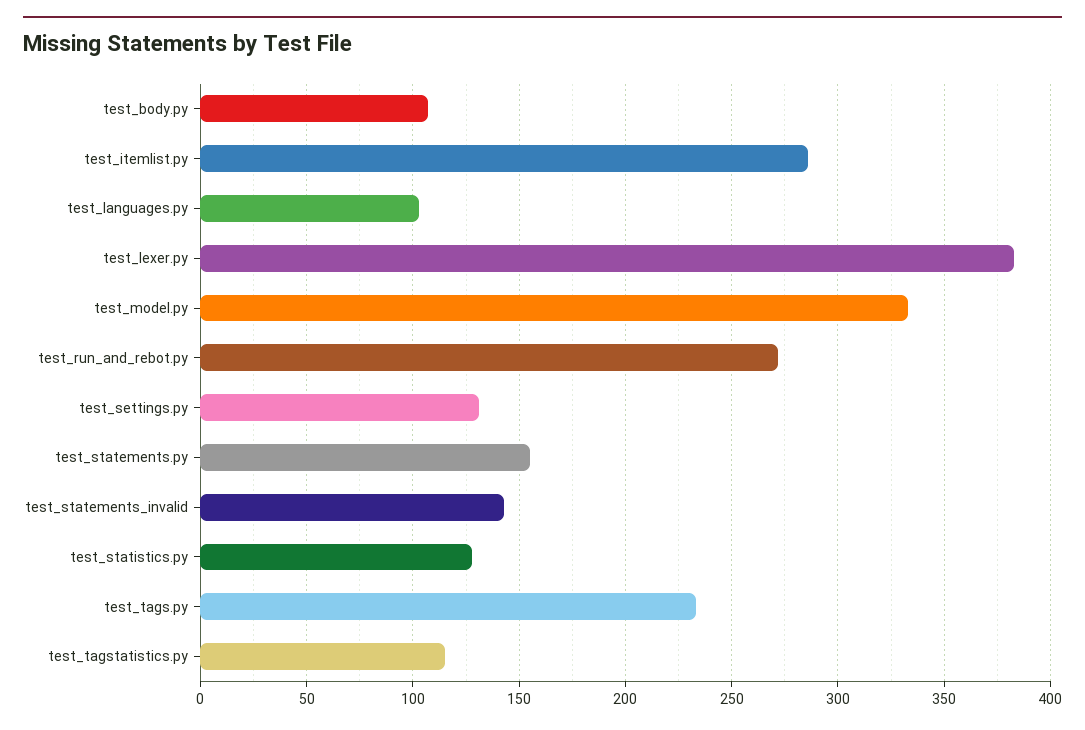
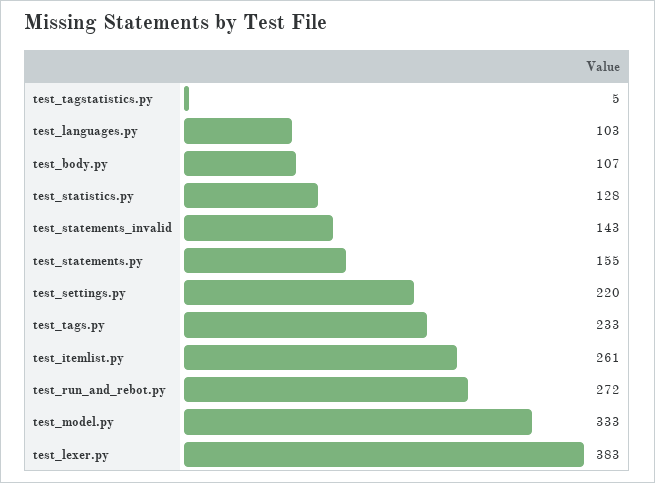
  {
    "test_body.py": 107,
-   "test_itemlist.py": 285,
+   "test_itemlist.py": 261,
    "test_languages.py": 103,
    "test_lexer.py": 383,
    "test_model.py": 333,
    "test_run_and_rebot.py": 272,
-   "test_settings.py": 130,
+   "test_settings.py": 220,
    "test_statements.py": 155,
    "test_statements_invalid": 143,
    "test_statistics.py": 128,
    "test_tags.py": 233,
-   "test_tagstatistics.py": 115
+   "test_tagstatistics.py": 5
  }

